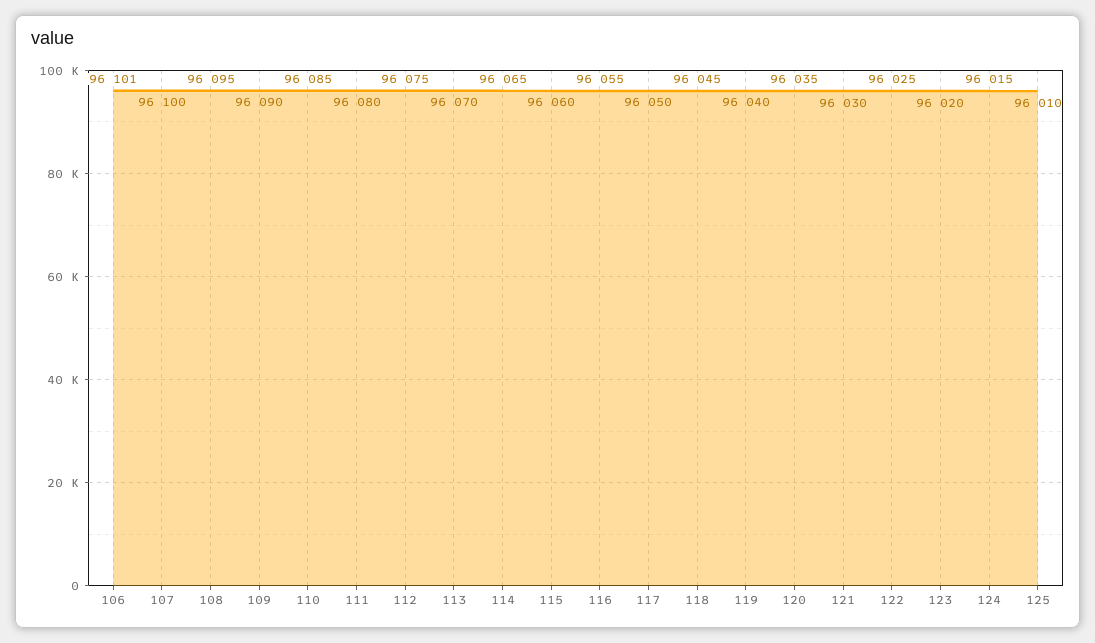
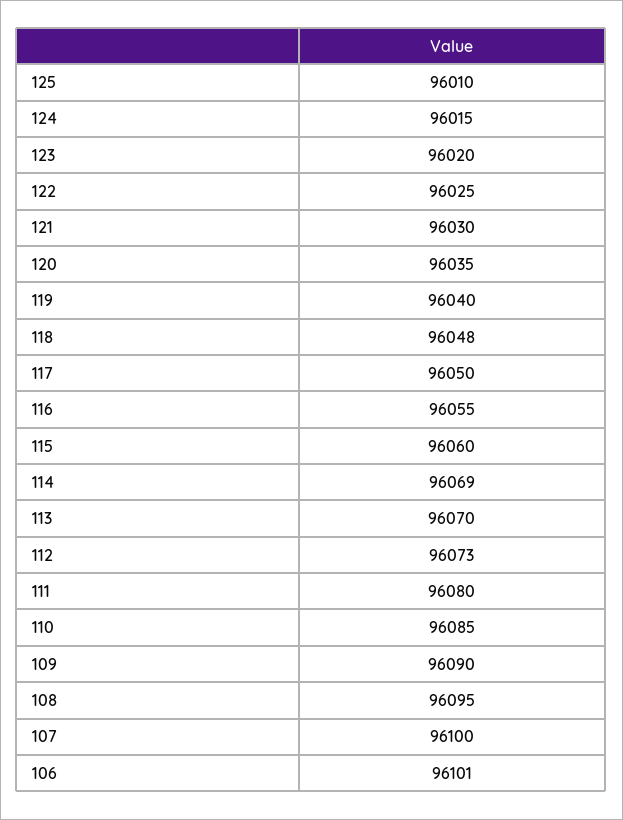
  {
    "106": 96101,
    "107": 96100,
    "108": 96095,
    "109": 96090,
    "110": 96085,
    "111": 96080,
-   "112": 96075,
+   "112": 96073,
    "113": 96070,
-   "114": 96065,
+   "114": 96069,
    "115": 96060,
    "116": 96055,
    "117": 96050,
-   "118": 96045,
+   "118": 96048,
    "119": 96040,
    "120": 96035,
    "121": 96030,
    "122": 96025,
    "123": 96020,
    "124": 96015,
    "125": 96010
  }

